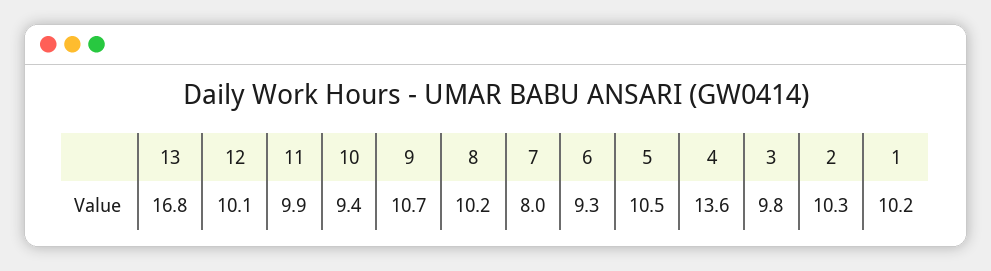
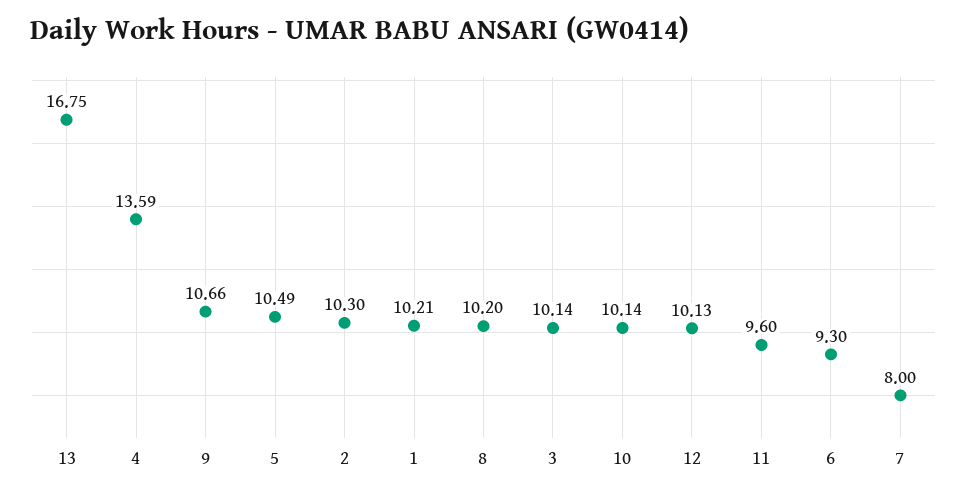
  {
    "13": 16.75,
    "12": 10.13,
-   "11": 9.9,
+   "11": 9.6,
-   "10": 9.4,
+   "10": 10.14,
    "9": 10.66,
    "8": 10.2,
    "7": 8,
    "6": 9.3,
    "5": 10.49,
    "4": 13.59,
-   "3": 9.8,
+   "3": 10.14,
    "2": 10.3,
    "1": 10.21
  }

